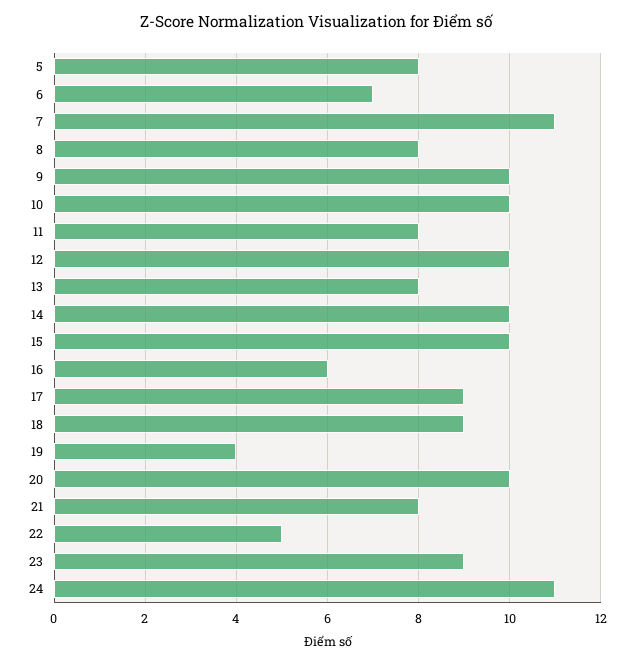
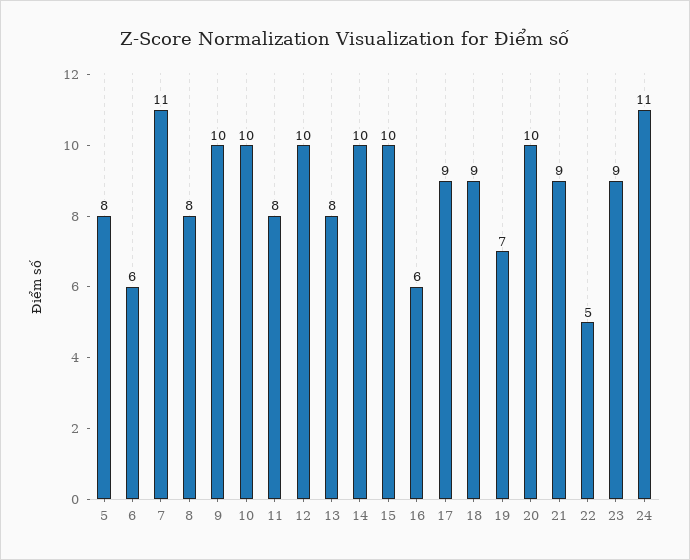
  {
    "5": 8,
-   "6": 7,
+   "6": 6,
    "7": 11,
    "8": 8,
    "9": 10,
    "10": 10,
    "11": 8,
    "12": 10,
    "13": 8,
    "14": 10,
    "15": 10,
    "16": 6,
    "17": 9,
    "18": 9,
-   "19": 4,
+   "19": 7,
    "20": 10,
-   "21": 8,
+   "21": 9,
    "22": 5,
    "23": 9,
    "24": 11
  }

